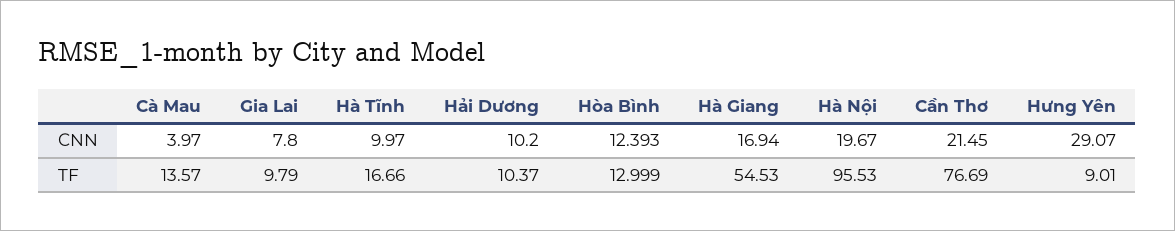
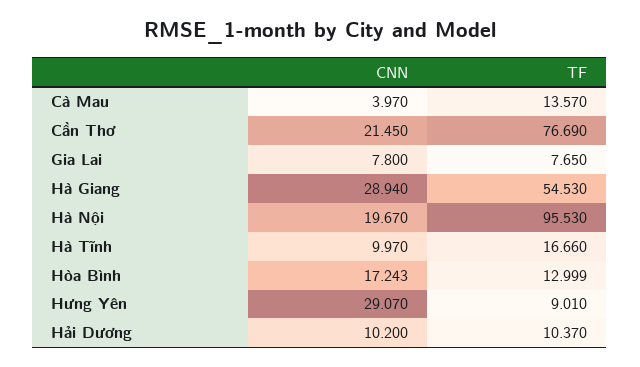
  {
    "Cà Mau": {
      "CNN": 3.97,
      "TF": 13.57
    },
    "Gia Lai": {
      "CNN": 7.8,
-     "TF": 9.79
+     "TF": 7.65
    },
    "Hà Tĩnh": {
      "CNN": 9.97,
      "TF": 16.66
    },
    "Hải Dương": {
      "CNN": 10.2,
      "TF": 10.37
    },
    "Hòa Bình": {
-     "CNN": 12.393,
+     "CNN": 17.243,
      "TF": 12.999
    },
    "Hà Giang": {
-     "CNN": 16.94,
+     "CNN": 28.94,
      "TF": 54.53
    },
    "Hà Nội": {
      "CNN": 19.67,
      "TF": 95.53
    },
    "Cần Thơ": {
      "CNN": 21.45,
      "TF": 76.69
    },
    "Hưng Yên": {
      "CNN": 29.07,
      "TF": 9.01
    }
  }

